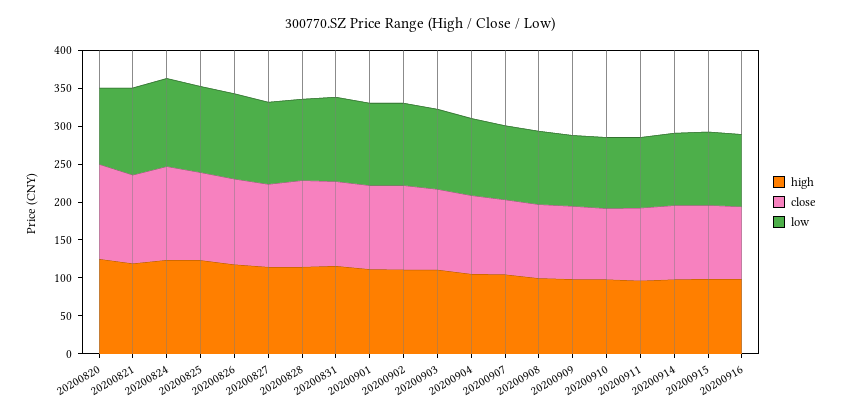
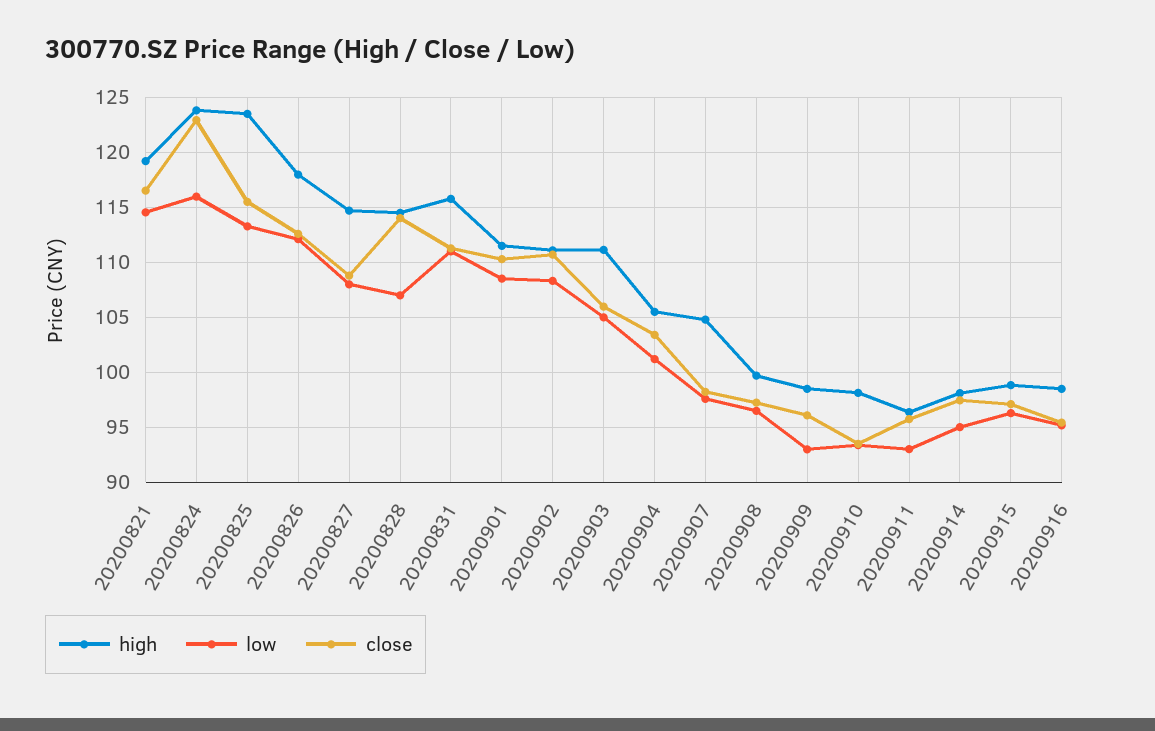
  {
    "high": {
-     "20200820": 125,
      "20200821": 119,
      "20200824": 124,
      "20200825": 124,
      "20200826": 118,
      "20200827": 115,
      "20200828": 115,
      "20200831": 116,
      "20200901": 112,
      "20200902": 111,
      "20200903": 111,
      "20200904": 106,
      "20200907": 105,
      "20200908": 100,
      "20200909": 99,
      "20200910": 98,
      "20200911": 96,
      "20200914": 98,
      "20200915": 99,
      "20200916": 99
    },
    "close": {
-     "20200820": 125,
      "20200821": 117,
      "20200824": 123,
      "20200825": 116,
      "20200826": 113,
      "20200827": 109,
      "20200828": 114,
      "20200831": 111,
      "20200901": 110,
      "20200902": 111,
      "20200903": 106,
      "20200904": 103,
      "20200907": 98,
      "20200908": 97,
      "20200909": 96,
      "20200910": 94,
      "20200911": 96,
      "20200914": 97,
      "20200915": 97,
      "20200916": 95
    },
    "low": {
-     "20200820": 100,
      "20200821": 115,
      "20200824": 116,
      "20200825": 113,
      "20200826": 112,
      "20200827": 108,
      "20200828": 107,
      "20200831": 111,
      "20200901": 109,
      "20200902": 108,
      "20200903": 105,
      "20200904": 101,
      "20200907": 98,
      "20200908": 97,
      "20200909": 93,
      "20200910": 93,
      "20200911": 93,
      "20200914": 95,
      "20200915": 96,
      "20200916": 95
    }
  }

